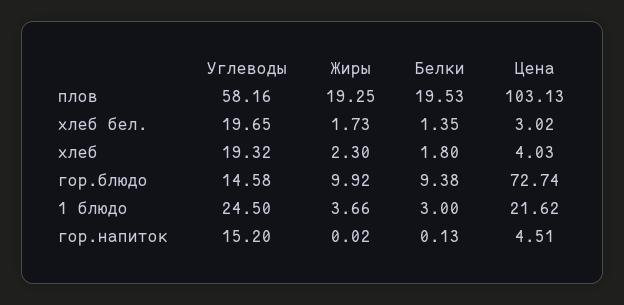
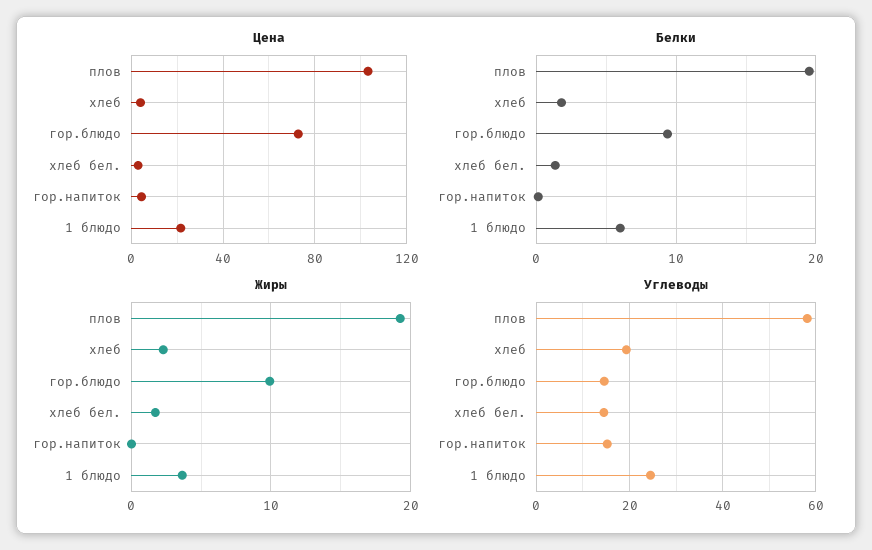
  {
    "Углеводы": {
      "плов": 58.16,
-     "хлеб бел.": 19.65,
+     "хлеб бел.": 14,
      "хлеб": 19.32,
      "гор.блюдо": 14.58,
      "1 блюдо": 24.5,
      "гор.напиток": 15.2
    },
    "Жиры": {
      "плов": 19.25,
      "хлеб бел.": 1.73,
      "хлеб": 2.3,
      "гор.блюдо": 9.92,
      "1 блюдо": 3.66,
      "гор.напиток": 0.02
    },
    "Белки": {
      "плов": 19.53,
      "хлеб бел.": 1.35,
      "хлеб": 1.8,
      "гор.блюдо": 9.38,
-     "1 блюдо": 3,
+     "1 блюдо": 6,
      "гор.напиток": 0.13
    },
    "Цена": {
      "плов": 103.13,
      "хлеб бел.": 3.02,
      "хлеб": 4.03,
      "гор.блюдо": 72.74,
      "1 блюдо": 21.62,
      "гор.напиток": 4.51
    }
  }

